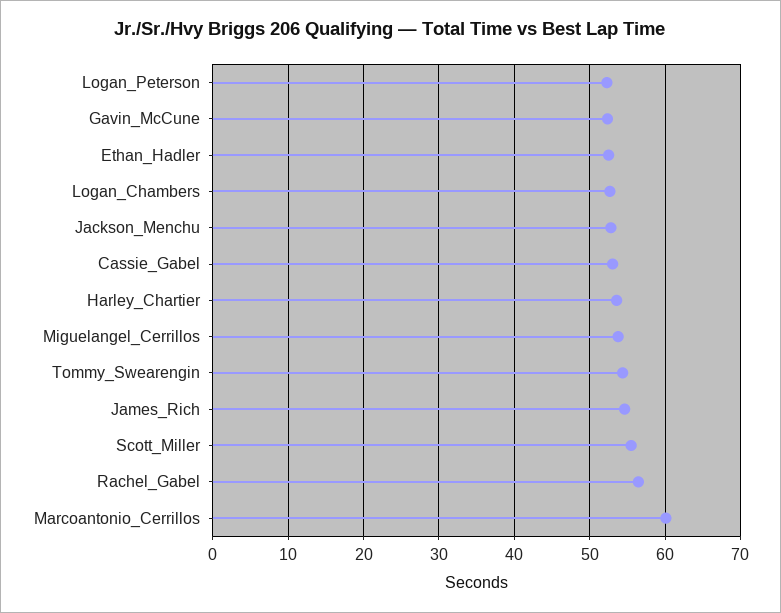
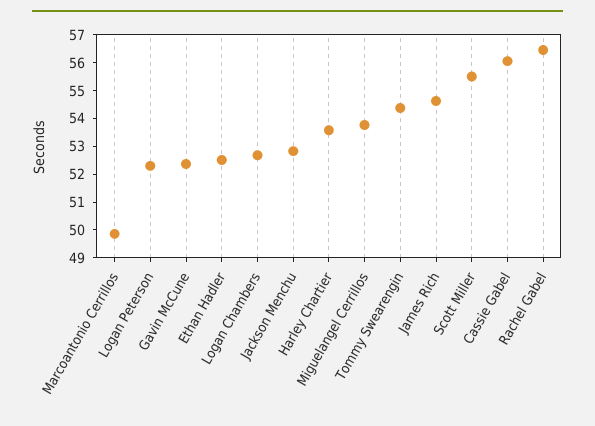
  {
    "Logan_Peterson": 52.5,
    "Gavin_McCune": 52.5,
    "Ethan_Hadler": 52.5,
    "Logan_Chambers": 52.5,
    "Jackson_Menchu": 53,
-   "Cassie_Gabel": 53,
+   "Cassie_Gabel": 56,
    "Harley_Chartier": 53.5,
    "Miguelangel_Cerrillos": 54,
    "Tommy_Swearengin": 54.5,
    "James_Rich": 54.5,
    "Scott_Miller": 55.5,
    "Rachel_Gabel": 56.5,
-   "Marcoantonio_Cerrillos": 60
+   "Marcoantonio_Cerrillos": 50
  }

